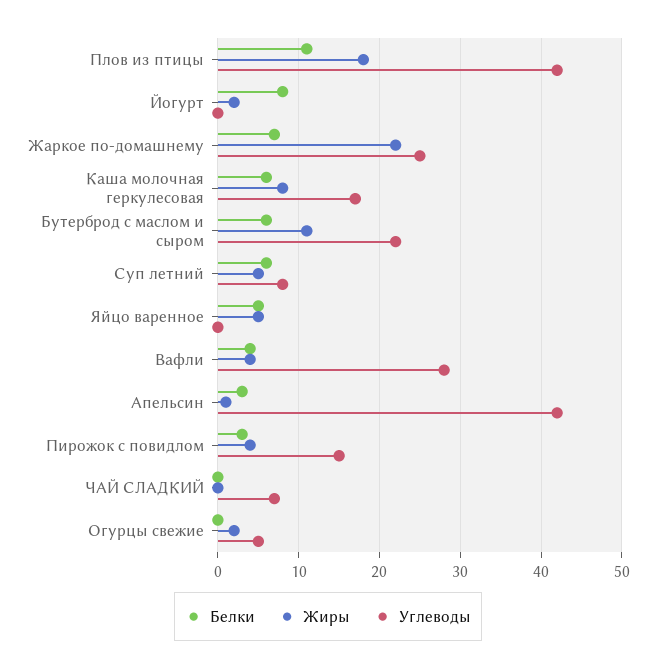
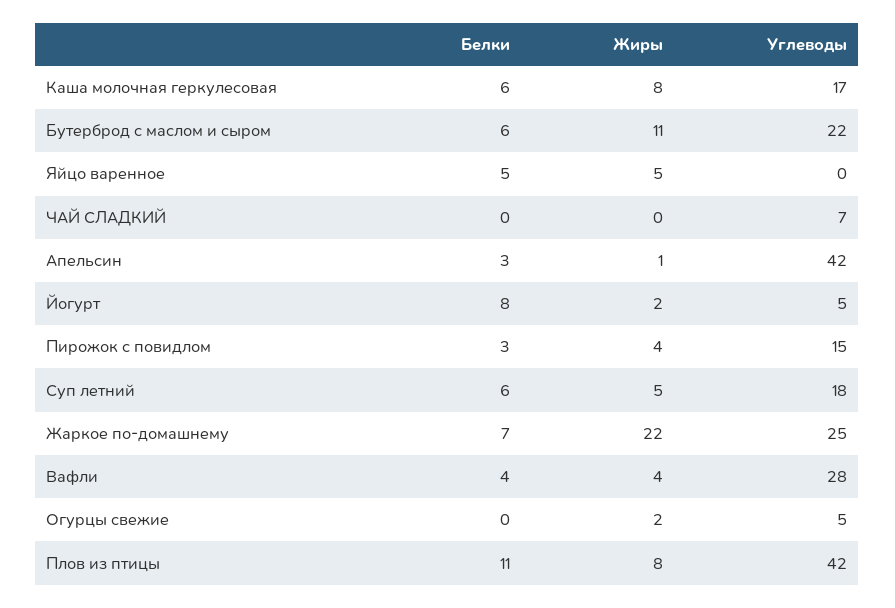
  {
    "Белки": {
      "Плов из птицы": 11,
      "Йогурт": 8,
      "Жаркое по-домашнему": 7,
      "Каша молочная геркулесовая": 6,
      "Бутерброд с маслом и сыром": 6,
      "Суп летний": 6,
      "Яйцо варенное": 5,
      "Вафли": 4,
      "Апельсин": 3,
      "Пирожок с повидлом": 3,
      "ЧАЙ СЛАДКИЙ": 0,
      "Огурцы свежие": 0
    },
    "Жиры": {
-     "Плов из птицы": 18,
+     "Плов из птицы": 8,
      "Йогурт": 2,
      "Жаркое по-домашнему": 22,
      "Каша молочная геркулесовая": 8,
      "Бутерброд с маслом и сыром": 11,
      "Суп летний": 5,
      "Яйцо варенное": 5,
      "Вафли": 4,
      "Апельсин": 1,
      "Пирожок с повидлом": 4,
      "ЧАЙ СЛАДКИЙ": 0,
      "Огурцы свежие": 2
    },
    "Углеводы": {
      "Плов из птицы": 42,
-     "Йогурт": 0,
+     "Йогурт": 5,
      "Жаркое по-домашнему": 25,
      "Каша молочная геркулесовая": 17,
      "Бутерброд с маслом и сыром": 22,
-     "Суп летний": 8,
+     "Суп летний": 18,
      "Яйцо варенное": 0,
      "Вафли": 28,
      "Апельсин": 42,
      "Пирожок с повидлом": 15,
      "ЧАЙ СЛАДКИЙ": 7,
      "Огурцы свежие": 5
    }
  }

